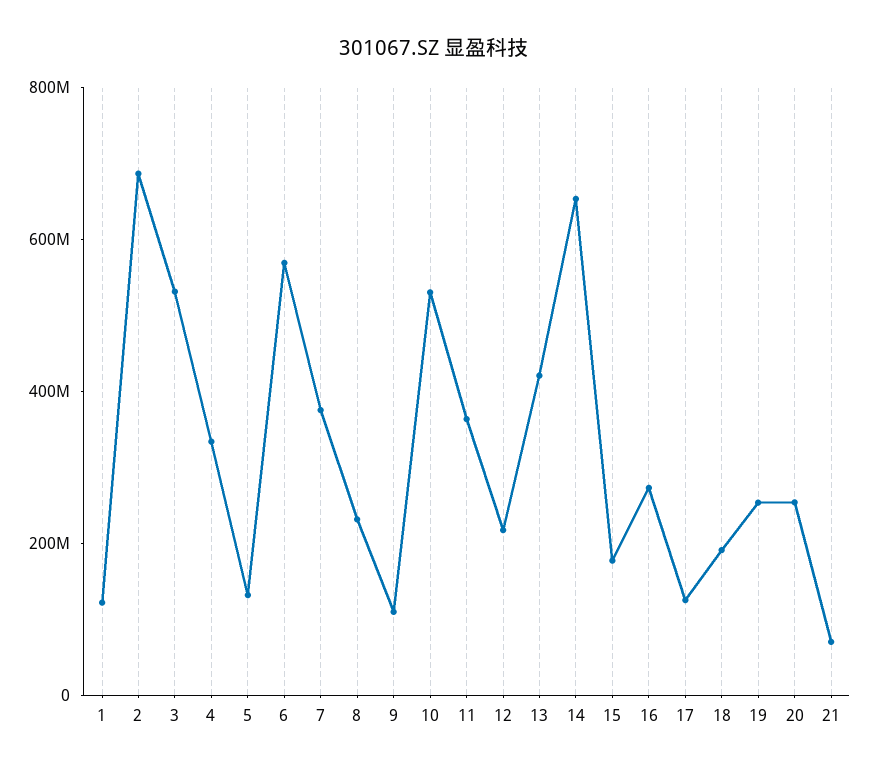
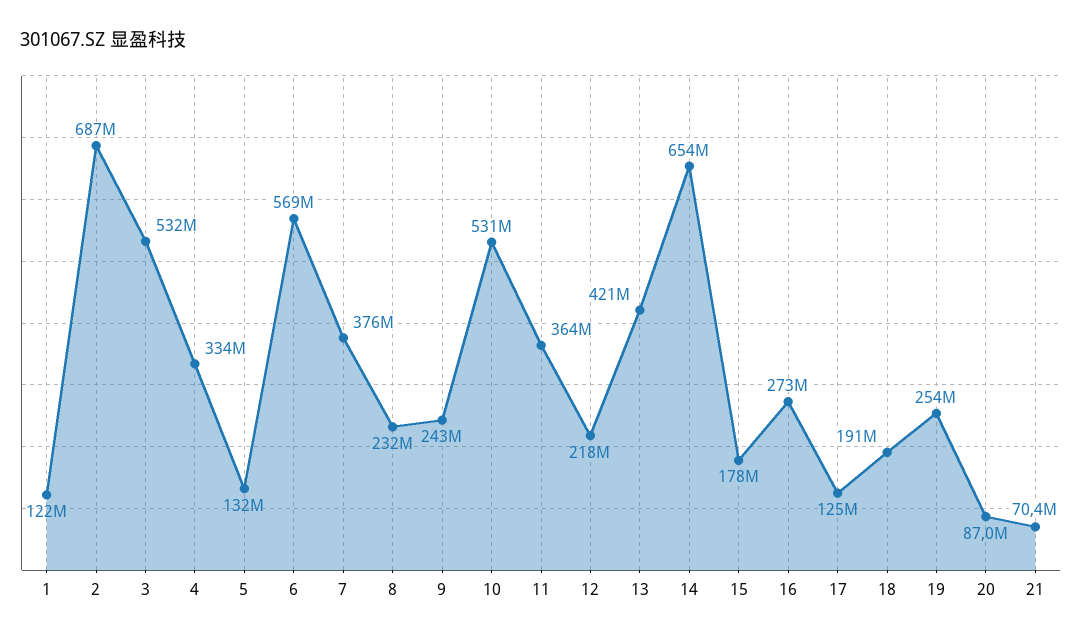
  {
    "1": 122000000,
    "2": 687000000,
    "3": 532000000,
    "4": 334000000,
    "5": 132000000,
    "6": 569000000,
    "7": 376000000,
    "8": 232000000,
-   "9": 100000000,
+   "9": 243000000,
    "10": 531000000,
    "11": 364000000,
    "12": 218000000,
    "13": 421000000,
    "14": 654000000,
    "15": 178000000,
    "16": 273000000,
    "17": 125000000,
    "18": 191000000,
    "19": 254000000,
-   "20": 250000000,
+   "20": 87000000,
    "21": 70400000
  }

